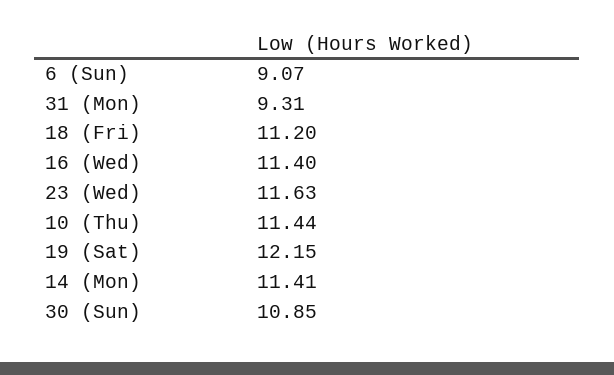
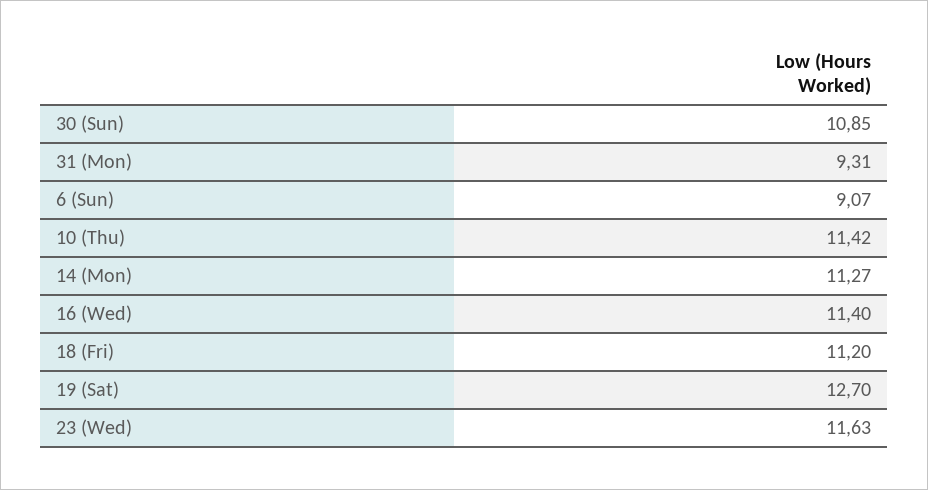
  {
    "6 (Sun)": 9.07,
    "31 (Mon)": 9.31,
    "18 (Fri)": 11.2,
    "16 (Wed)": 11.4,
    "23 (Wed)": 11.63,
-   "10 (Thu)": 11.44,
+   "10 (Thu)": 11.42,
-   "19 (Sat)": 12.15,
+   "19 (Sat)": 12.7,
-   "14 (Mon)": 11.41,
+   "14 (Mon)": 11.27,
    "30 (Sun)": 10.85
  }

